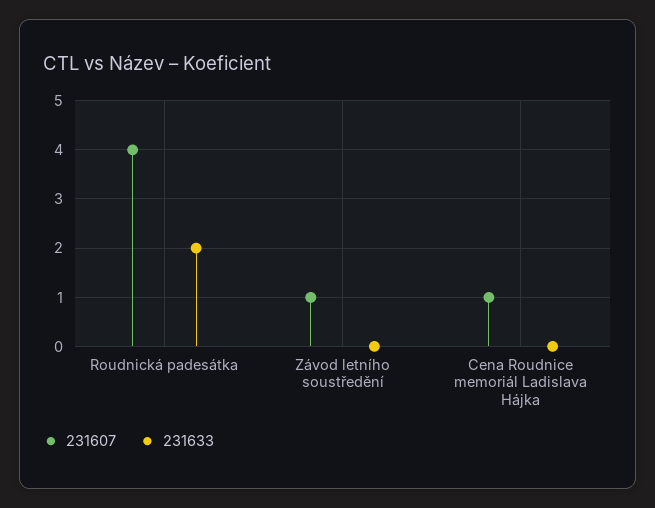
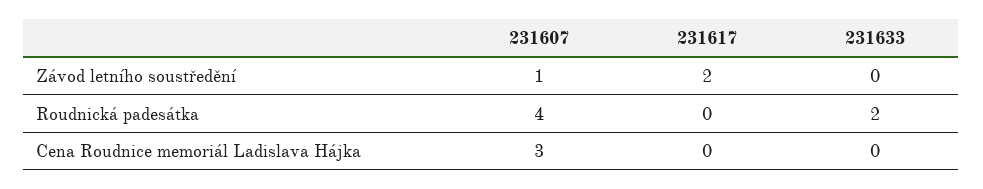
  {
    "231607": {
      "Roudnická padesátka": 4,
      "Závod letního soustředění": 1,
-     "Cena Roudnice memoriál Ladislava Hájka": 1
+     "Cena Roudnice memoriál Ladislava Hájka": 3
    },
    "231633": {
      "Roudnická padesátka": 2,
      "Závod letního soustředění": 0,
      "Cena Roudnice memoriál Ladislava Hájka": 0
-   }
+   },
+   "231617": {
+     "Závod letního soustředění": 2,
+     "Roudnická padesátka": 0,
+     "Cena Roudnice memoriál Ladislava Hájka": 0
+   }
  }

